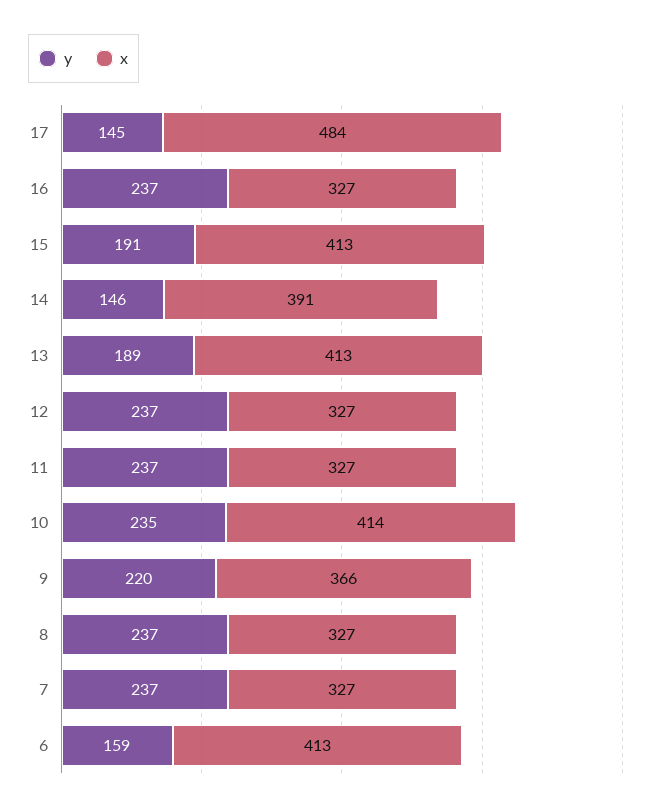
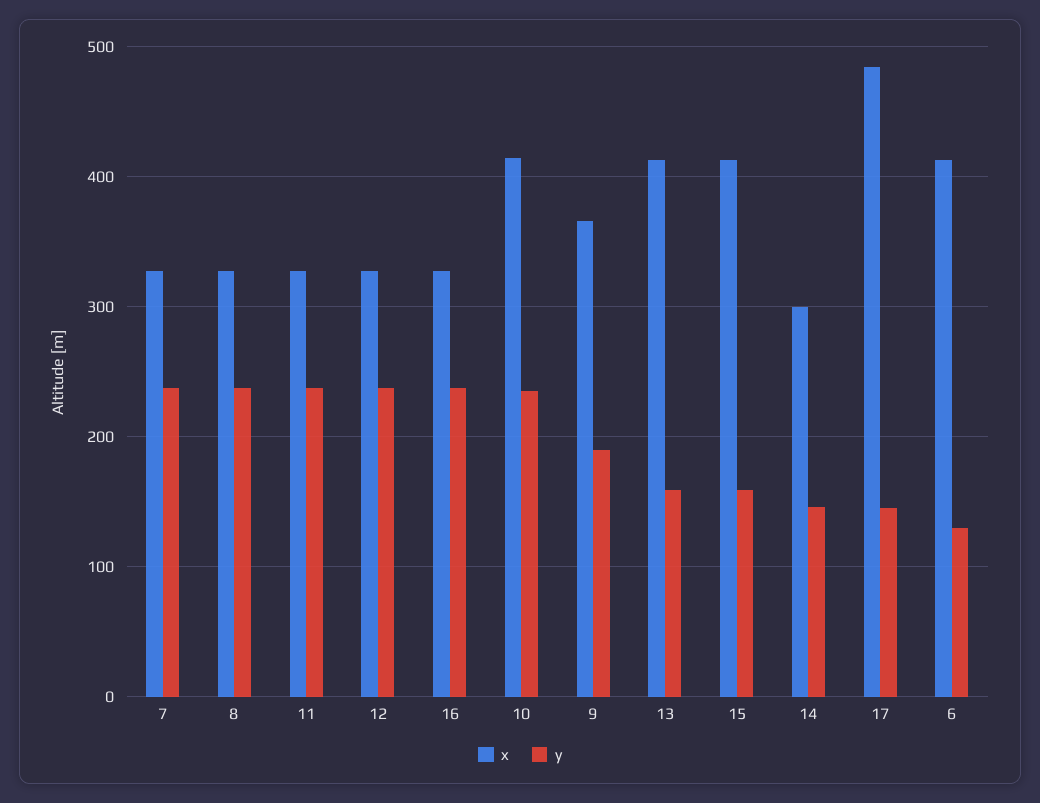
  {
    "y": {
      "17": 145,
      "16": 237,
-     "15": 191,
+     "15": 160,
      "14": 146,
-     "13": 189,
+     "13": 160,
      "12": 237,
      "11": 237,
      "10": 235,
-     "9": 220,
+     "9": 190,
      "8": 237,
      "7": 237,
-     "6": 159
+     "6": 130
    },
    "x": {
      "17": 484,
      "16": 327,
      "15": 413,
-     "14": 391,
+     "14": 300,
      "13": 413,
      "12": 327,
      "11": 327,
      "10": 414,
      "9": 366,
      "8": 327,
      "7": 327,
      "6": 413
    }
  }

